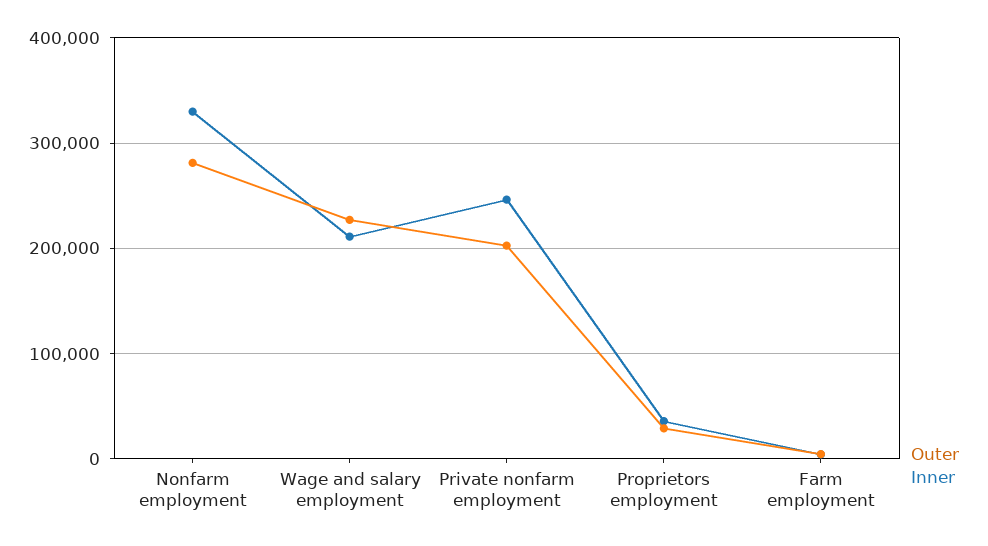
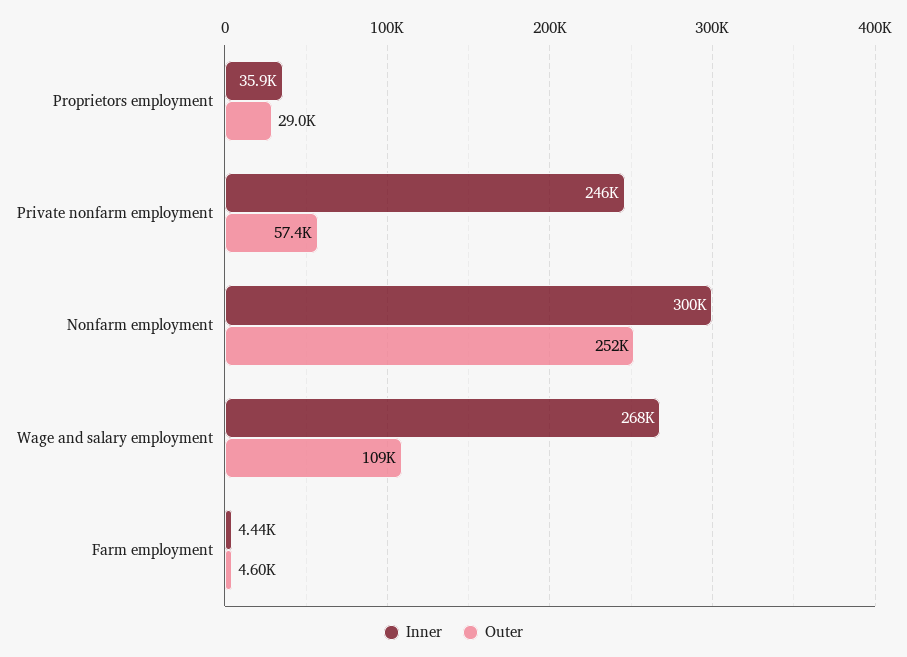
  {
    "Outer": {
-     "Nonfarm employment": 280000,
+     "Nonfarm employment": 252000,
-     "Wage and salary employment": 230000,
+     "Wage and salary employment": 109000,
-     "Private nonfarm employment": 200000,
+     "Private nonfarm employment": 57400,
      "Proprietors employment": 29000,
      "Farm employment": 4600
    },
    "Inner": {
-     "Nonfarm employment": 330000,
+     "Nonfarm employment": 300000,
-     "Wage and salary employment": 210000,
+     "Wage and salary employment": 268000,
      "Private nonfarm employment": 246000,
      "Proprietors employment": 35900,
      "Farm employment": 4440
    }
  }

